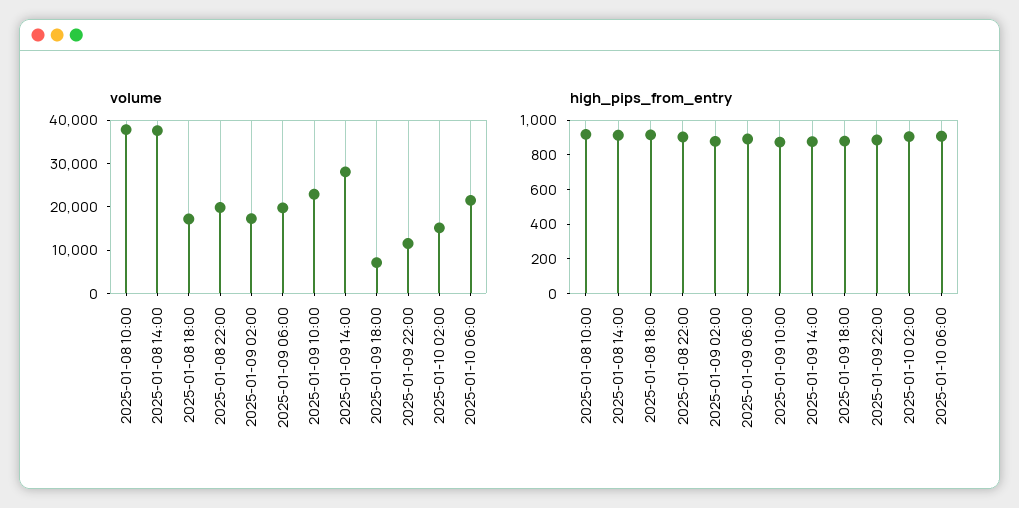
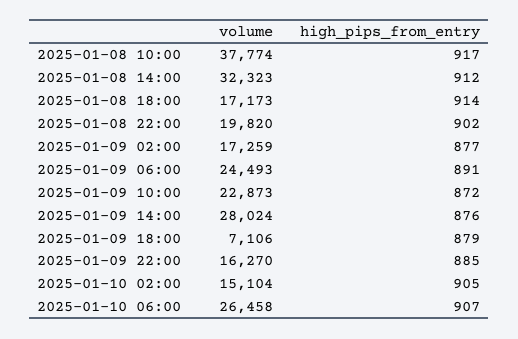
  {
    "volume": {
      "2025-01-08 10:00": 37774,
-     "2025-01-08 14:00": 38000,
+     "2025-01-08 14:00": 32323,
      "2025-01-08 18:00": 17173,
      "2025-01-08 22:00": 19820,
      "2025-01-09 02:00": 17259,
-     "2025-01-09 06:00": 20000,
+     "2025-01-09 06:00": 24493,
      "2025-01-09 10:00": 22873,
      "2025-01-09 14:00": 28024,
      "2025-01-09 18:00": 7106,
-     "2025-01-09 22:00": 12000,
+     "2025-01-09 22:00": 16270,
      "2025-01-10 02:00": 15104,
-     "2025-01-10 06:00": 22000
+     "2025-01-10 06:00": 26458
    },
    "high_pips_from_entry": {
      "2025-01-08 10:00": 917,
      "2025-01-08 14:00": 912,
      "2025-01-08 18:00": 914,
      "2025-01-08 22:00": 902,
      "2025-01-09 02:00": 877,
      "2025-01-09 06:00": 891,
      "2025-01-09 10:00": 872,
      "2025-01-09 14:00": 876,
      "2025-01-09 18:00": 879,
      "2025-01-09 22:00": 885,
      "2025-01-10 02:00": 905,
      "2025-01-10 06:00": 907
    }
  }

